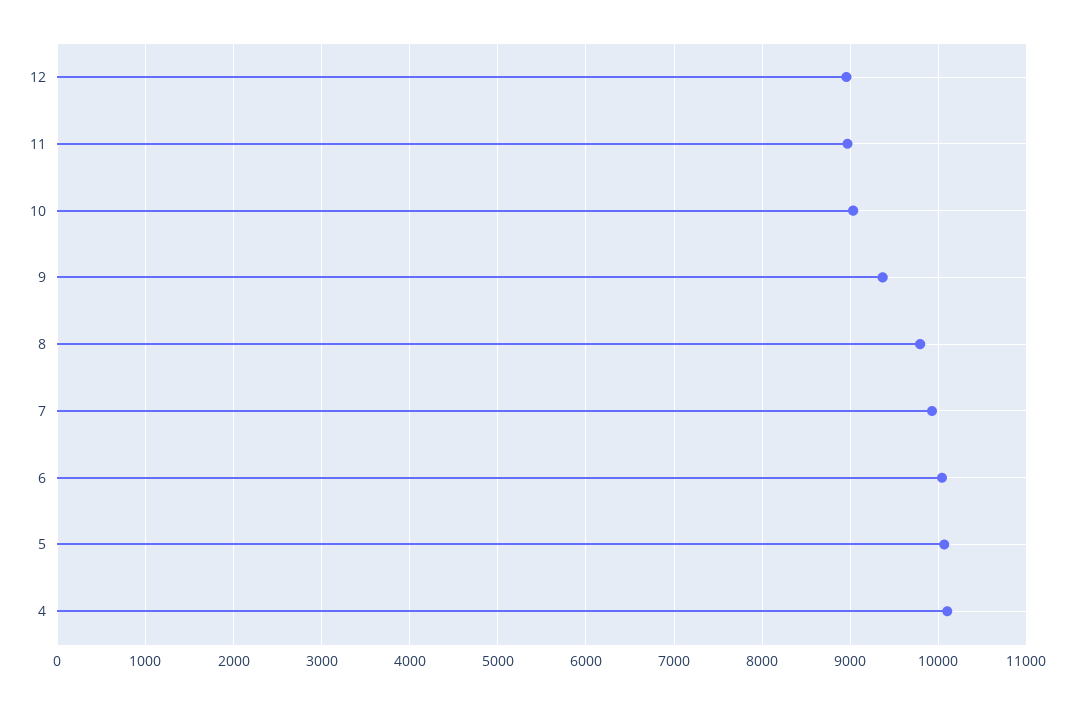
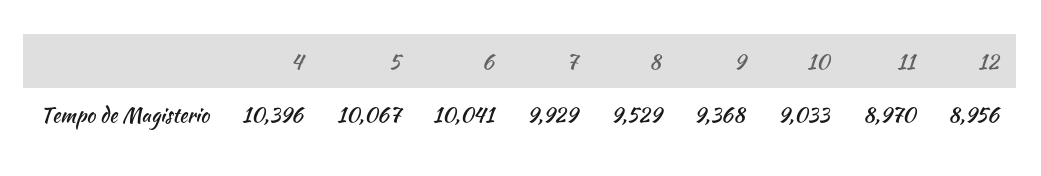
  {
    "12": 8956,
    "11": 8970,
    "10": 9033,
    "9": 9368,
-   "8": 9800,
+   "8": 9529,
    "7": 9929,
    "6": 10041,
    "5": 10067,
-   "4": 10100
+   "4": 10396
  }

